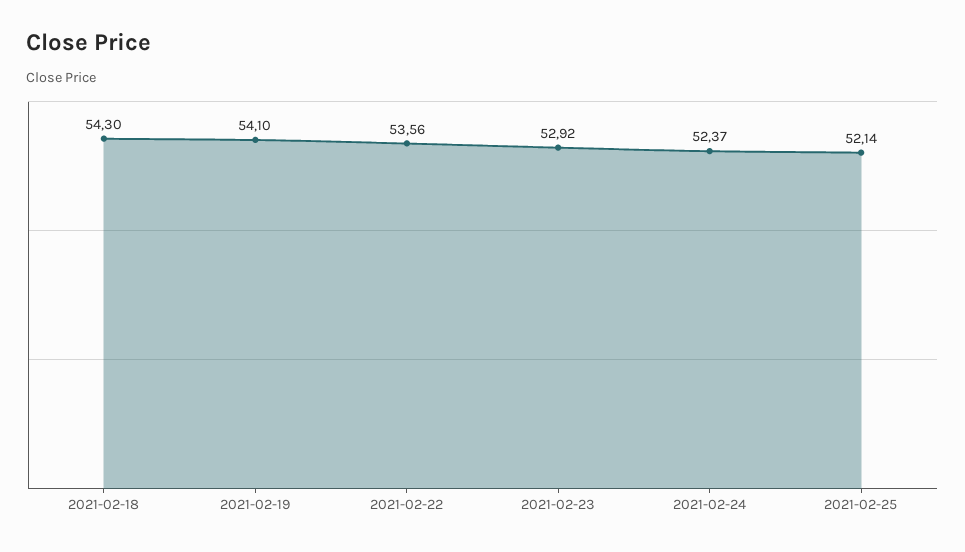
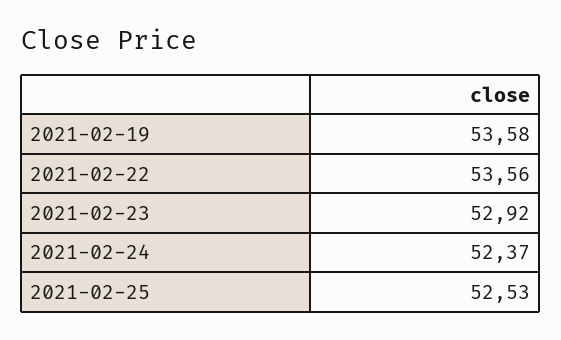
  {
-   "2021-02-18": 54.3,
-   "2021-02-19": 54.1,
+   "2021-02-19": 53.58,
    "2021-02-22": 53.56,
    "2021-02-23": 52.92,
    "2021-02-24": 52.37,
-   "2021-02-25": 52.14
+   "2021-02-25": 52.53
  }

